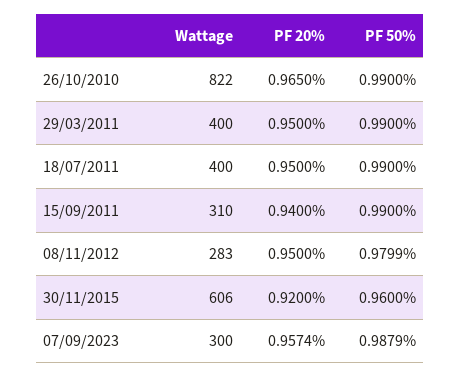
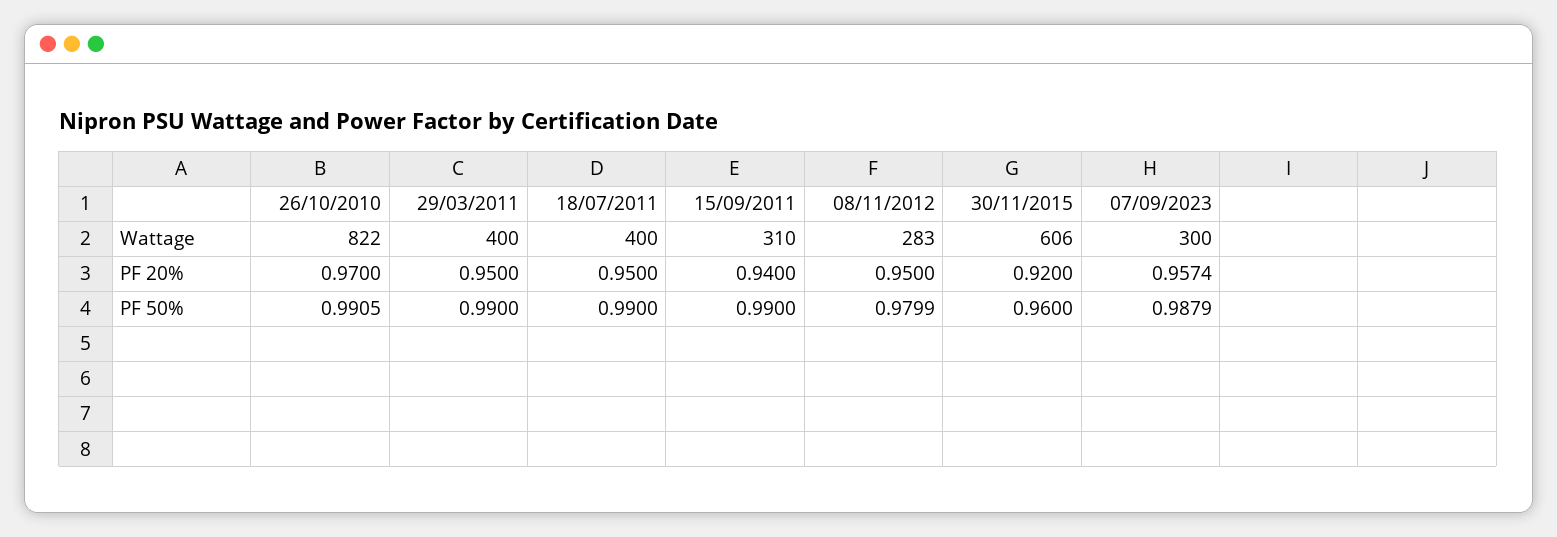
  {
    "Wattage": {
      "26/10/2010": 822,
      "29/03/2011": 400,
      "18/07/2011": 400,
      "15/09/2011": 310,
      "08/11/2012": 283,
      "30/11/2015": 606,
      "07/09/2023": 300
    },
    "PF 20%": {
-     "26/10/2010": 0.965,
+     "26/10/2010": 0.97,
      "29/03/2011": 0.95,
      "18/07/2011": 0.95,
      "15/09/2011": 0.94,
      "08/11/2012": 0.95,
      "30/11/2015": 0.92,
      "07/09/2023": 0.9574
    },
    "PF 50%": {
-     "26/10/2010": 0.99,
+     "26/10/2010": 0.9905,
      "29/03/2011": 0.99,
      "18/07/2011": 0.99,
      "15/09/2011": 0.99,
      "08/11/2012": 0.9799,
      "30/11/2015": 0.96,
      "07/09/2023": 0.9879
    }
  }

